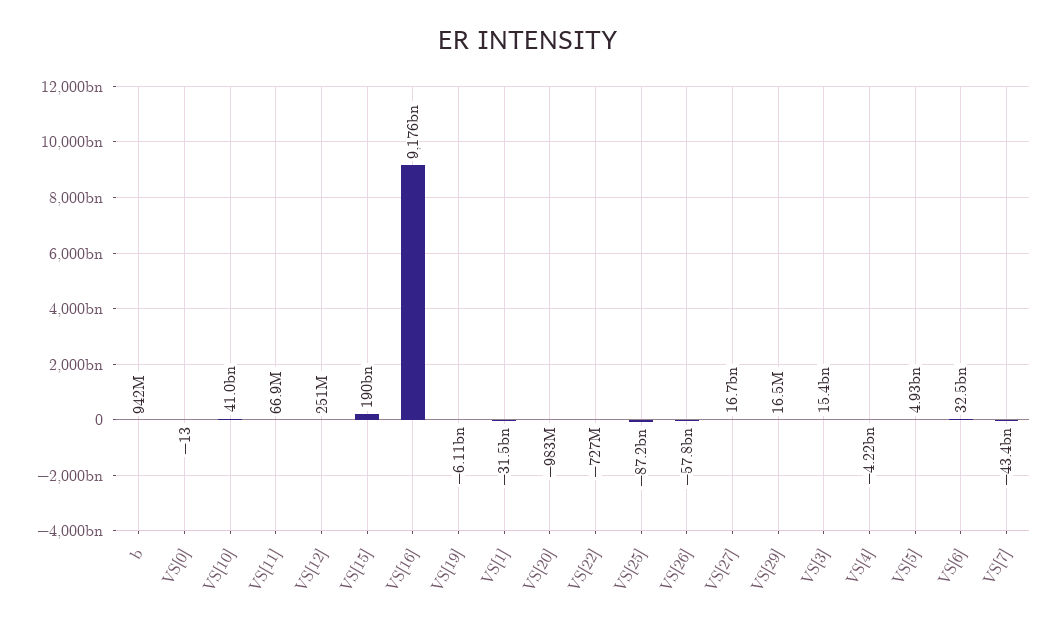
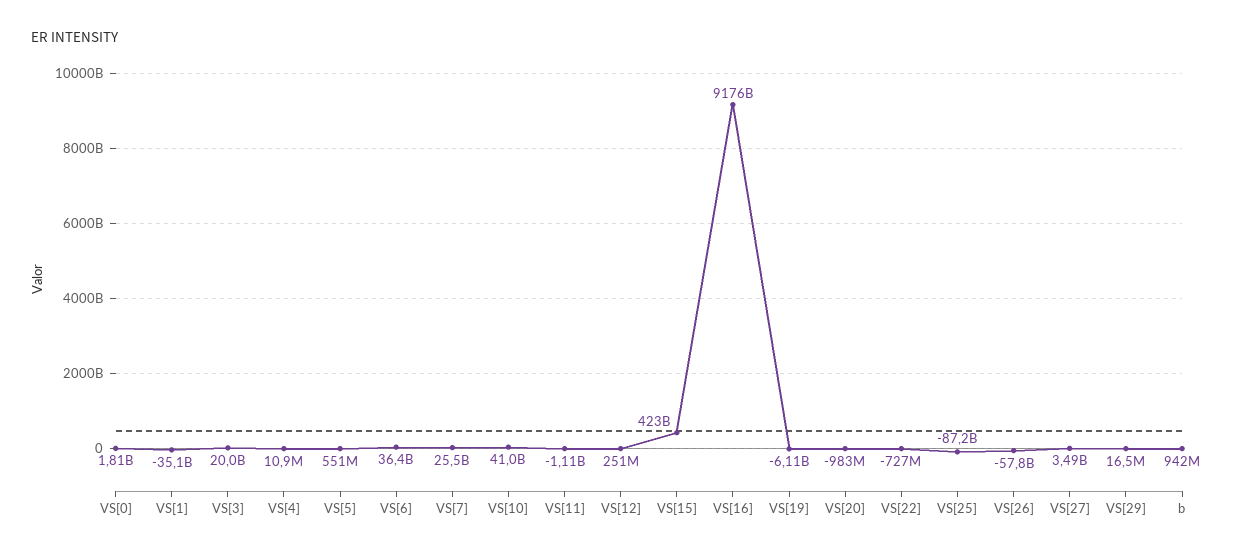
  {
    "b": 942000000,
-   "VS[0]": -13,
+   "VS[0]": 1810000000,
    "VS[10]": 41000000000,
-   "VS[11]": 66900000,
+   "VS[11]": -1110000000,
    "VS[12]": 251000000,
-   "VS[15]": 190000000000,
+   "VS[15]": 423000000000,
    "VS[16]": 9176000000000,
    "VS[19]": -6110000000,
-   "VS[1]": -31500000000,
+   "VS[1]": -35100000000,
    "VS[20]": -983000000,
    "VS[22]": -727000000,
    "VS[25]": -87200000000,
    "VS[26]": -57800000000,
-   "VS[27]": 16700000000,
+   "VS[27]": 3490000000,
    "VS[29]": 16500000,
-   "VS[3]": 15400000000,
+   "VS[3]": 20000000000,
-   "VS[4]": -4220000000,
+   "VS[4]": 10900000,
-   "VS[5]": 4930000000,
+   "VS[5]": 551000000,
-   "VS[6]": 32500000000,
+   "VS[6]": 36400000000,
-   "VS[7]": -43400000000
+   "VS[7]": 25500000000
  }

